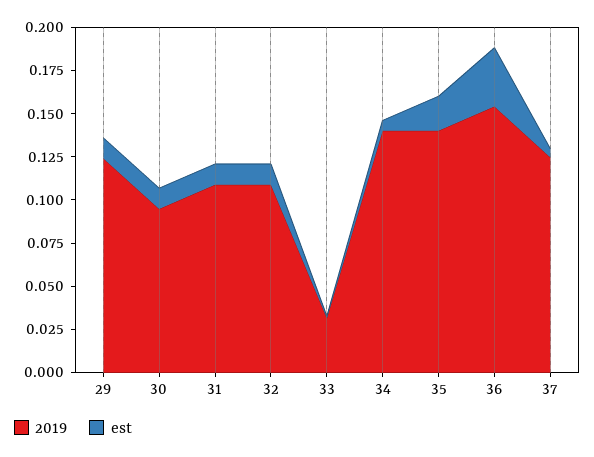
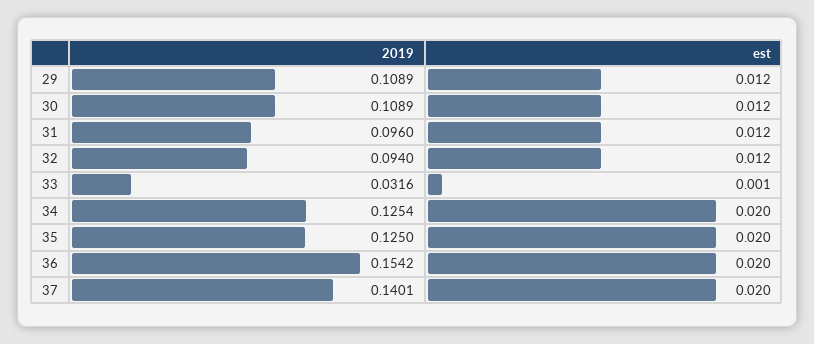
  {
    "2019": {
-     "29": 0.125,
+     "29": 0.1089,
-     "30": 0.095,
+     "30": 0.1089,
-     "31": 0.11,
+     "31": 0.096,
-     "32": 0.11,
+     "32": 0.094,
      "33": 0.0316,
-     "34": 0.14,
+     "34": 0.1254,
-     "35": 0.14,
+     "35": 0.125,
      "36": 0.1542,
-     "37": 0.125
+     "37": 0.1401
    },
    "est": {
      "29": 0.012,
      "30": 0.012,
      "31": 0.012,
      "32": 0.012,
      "33": 0.001,
-     "34": 0.005,
+     "34": 0.02,
      "35": 0.02,
-     "36": 0.035,
+     "36": 0.02,
-     "37": 0.005
+     "37": 0.02
    }
  }

